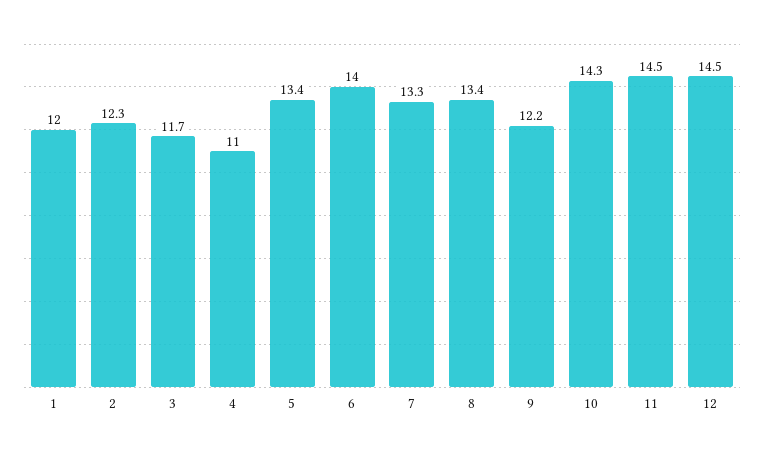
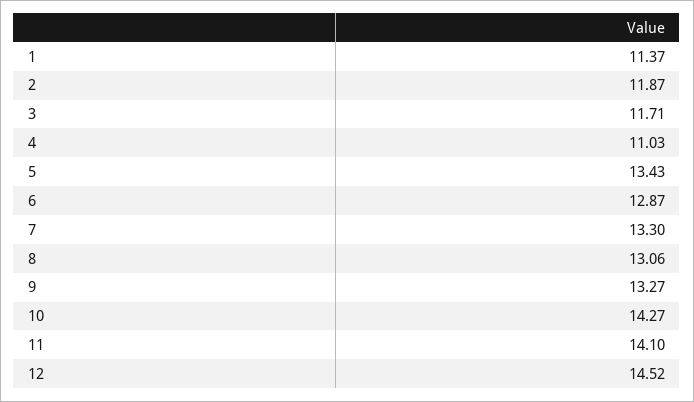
  {
-   "1": 12,
+   "1": 11.37,
-   "2": 12.3,
+   "2": 11.87,
    "3": 11.71,
    "4": 11.03,
    "5": 13.43,
-   "6": 14,
+   "6": 12.87,
    "7": 13.3,
-   "8": 13.4,
+   "8": 13.06,
-   "9": 12.2,
+   "9": 13.27,
    "10": 14.27,
-   "11": 14.5,
+   "11": 14.1,
    "12": 14.52
  }

